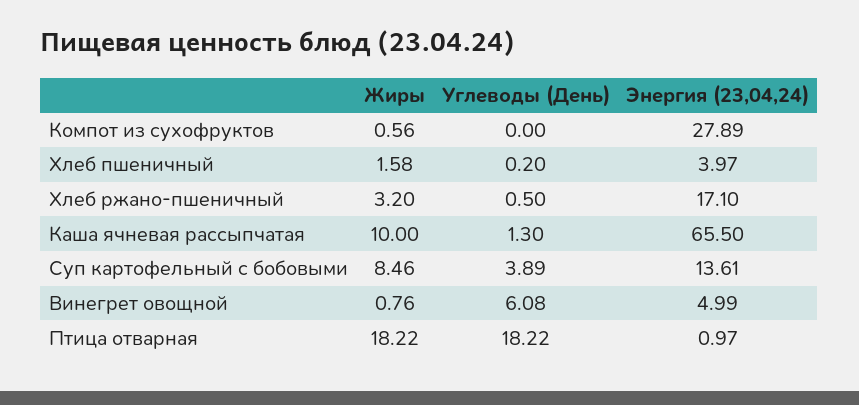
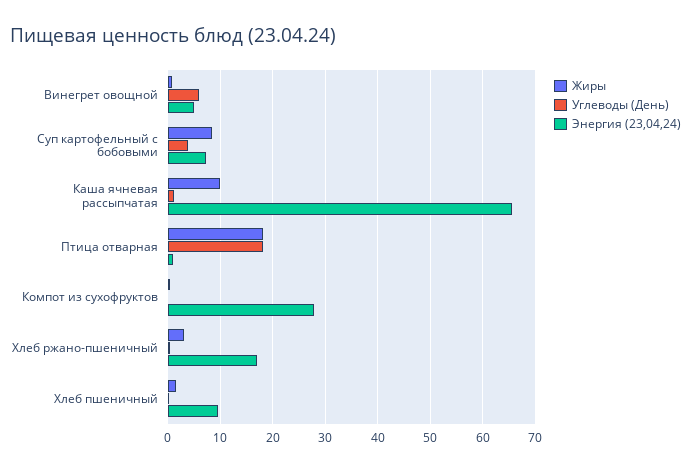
  {
    "Жиры": {
      "Компот из сухофруктов": 0.56,
      "Хлеб пшеничный": 1.58,
      "Хлеб ржано-пшеничный": 3.2,
      "Каша ячневая рассыпчатая": 10,
      "Суп картофельный с бобовыми": 8.46,
      "Винегрет овощной": 0.76,
      "Птица отварная": 18.22
    },
    "Углеводы (День)": {
      "Компот из сухофруктов": 0,
      "Хлеб пшеничный": 0.2,
      "Хлеб ржано-пшеничный": 0.5,
      "Каша ячневая рассыпчатая": 1.3,
      "Суп картофельный с бобовыми": 3.89,
      "Винегрет овощной": 6.08,
      "Птица отварная": 18.22
    },
    "Энергия (23,04,24)": {
      "Компот из сухофруктов": 27.89,
-     "Хлеб пшеничный": 3.97,
+     "Хлеб пшеничный": 10,
      "Хлеб ржано-пшеничный": 17.1,
      "Каша ячневая рассыпчатая": 65.5,
-     "Суп картофельный с бобовыми": 13.61,
+     "Суп картофельный с бобовыми": 8,
      "Винегрет овощной": 4.99,
      "Птица отварная": 0.97
    }
  }

